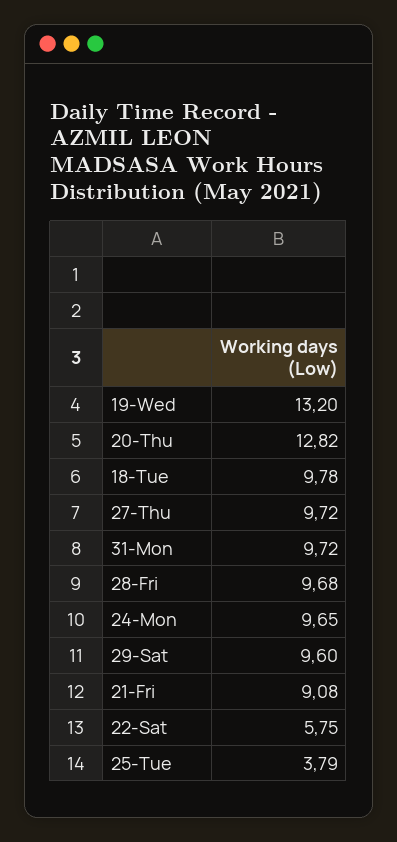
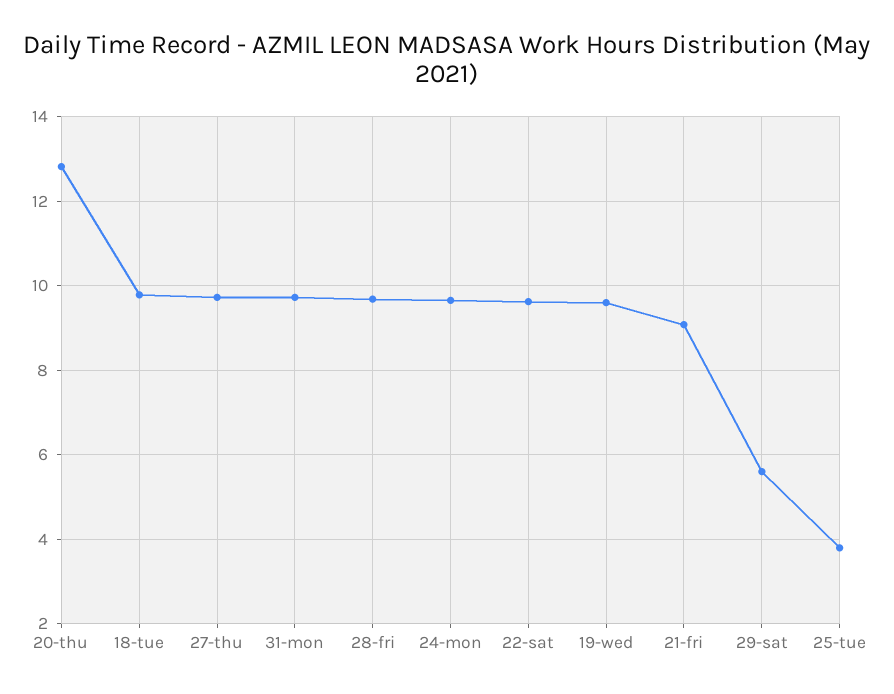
  {
-   "19-Wed": 13.2,
+   "19-Wed": 9.6,
    "20-Thu": 12.82,
    "18-Tue": 9.78,
    "27-Thu": 9.72,
    "31-Mon": 9.72,
    "28-Fri": 9.68,
    "24-Mon": 9.65,
-   "29-Sat": 9.6,
+   "29-Sat": 5.6,
    "21-Fri": 9.08,
-   "22-Sat": 5.75,
+   "22-Sat": 9.6,
    "25-Tue": 3.79
  }

